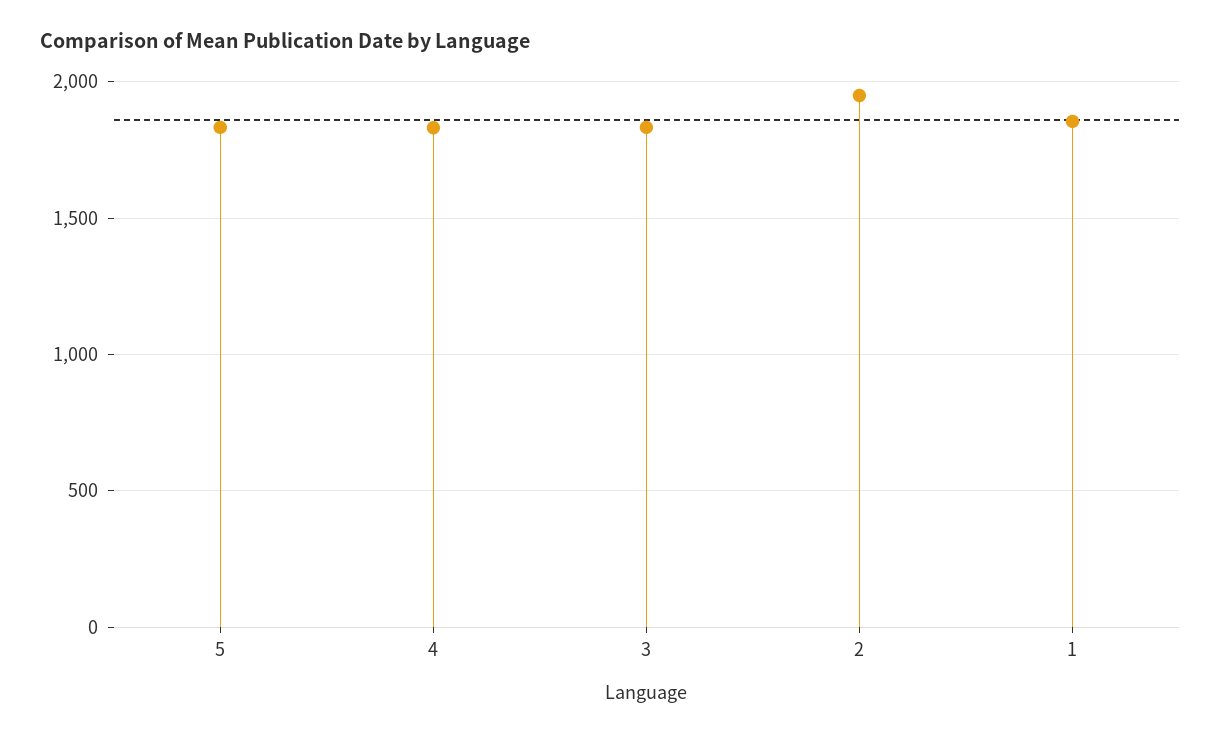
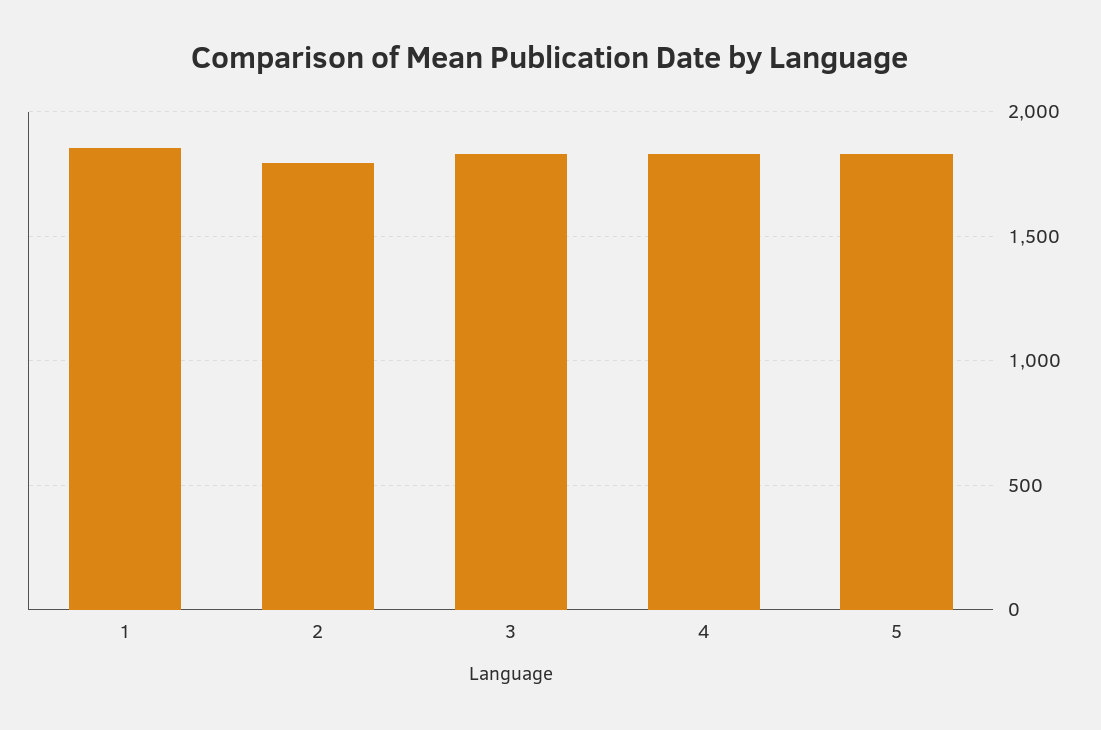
  {
    "5": 1850,
    "4": 1850,
    "3": 1850,
-   "2": 1950,
+   "2": 1800,
    "1": 1850
  }

